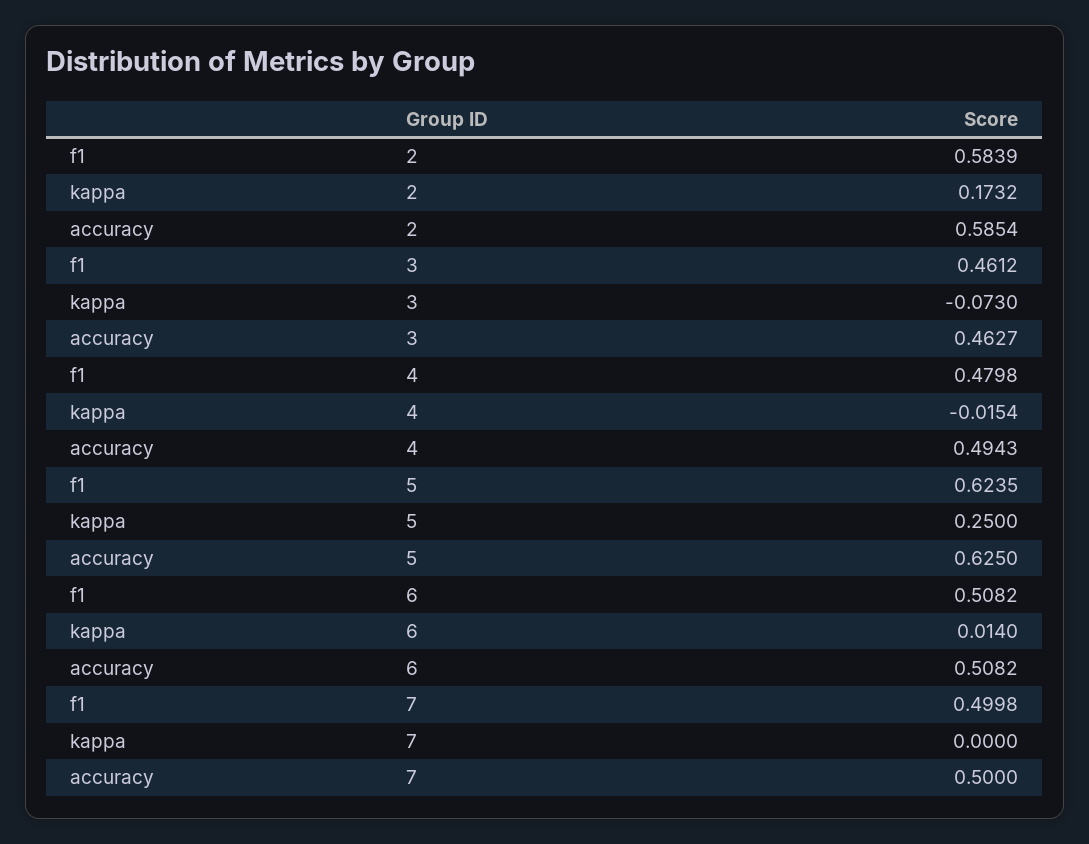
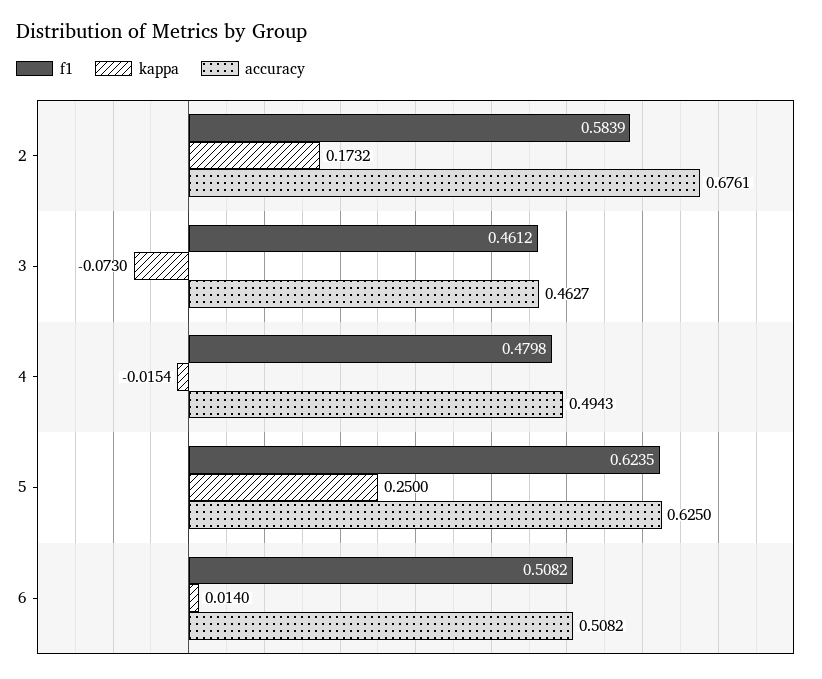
  {
    "f1": {
      "2": 0.5839,
      "3": 0.4612,
      "4": 0.4798,
      "5": 0.6235,
-     "6": 0.5082,
+     "6": 0.5082
-     "7": 0.4998
    },
    "kappa": {
      "2": 0.1732,
      "3": -0.073,
      "4": -0.0154,
      "5": 0.25,
-     "6": 0.014,
+     "6": 0.014
-     "7": 0
    },
    "accuracy": {
-     "2": 0.5854,
+     "2": 0.6761,
      "3": 0.4627,
      "4": 0.4943,
      "5": 0.625,
-     "6": 0.5082,
+     "6": 0.5082
-     "7": 0.5
    }
  }

